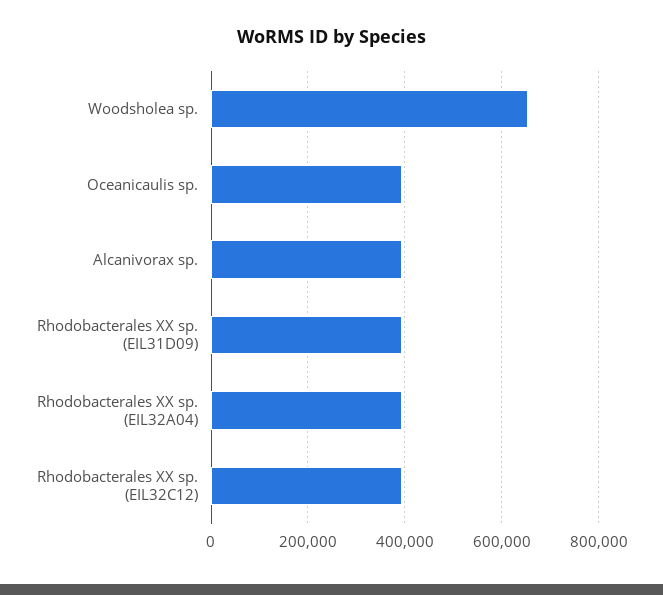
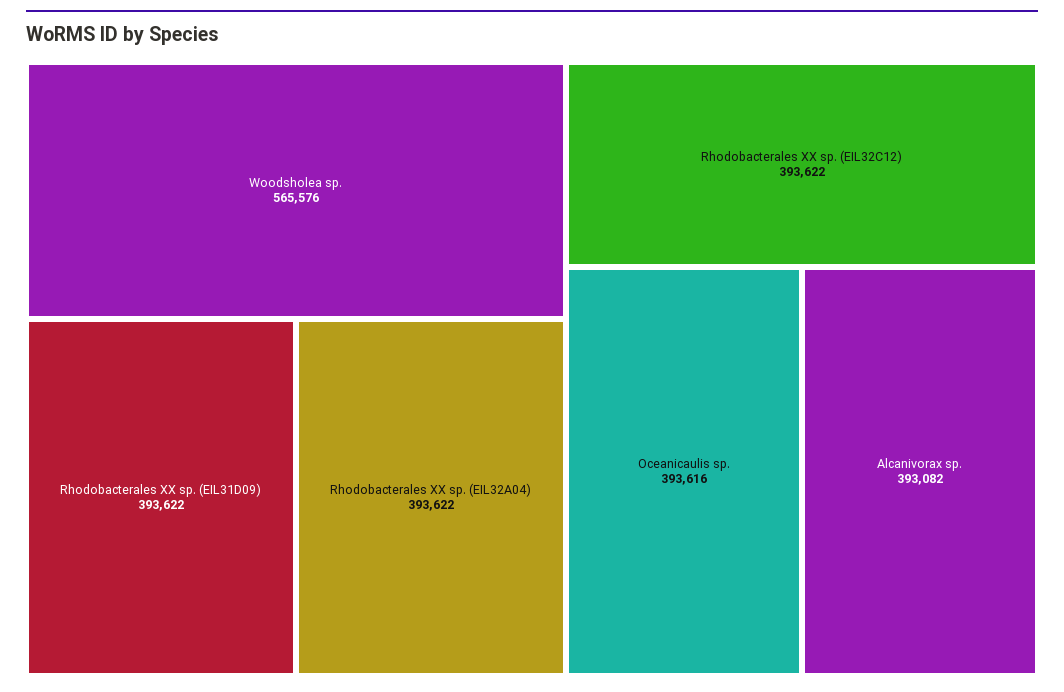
  {
-   "Woodsholea sp.": 660000,
+   "Woodsholea sp.": 565576,
    "Oceanicaulis sp.": 393616,
    "Alcanivorax sp.": 393082,
    "Rhodobacterales XX sp. (EIL31D09)": 393622,
    "Rhodobacterales XX sp. (EIL32A04)": 393622,
    "Rhodobacterales XX sp. (EIL32C12)": 393622
  }

